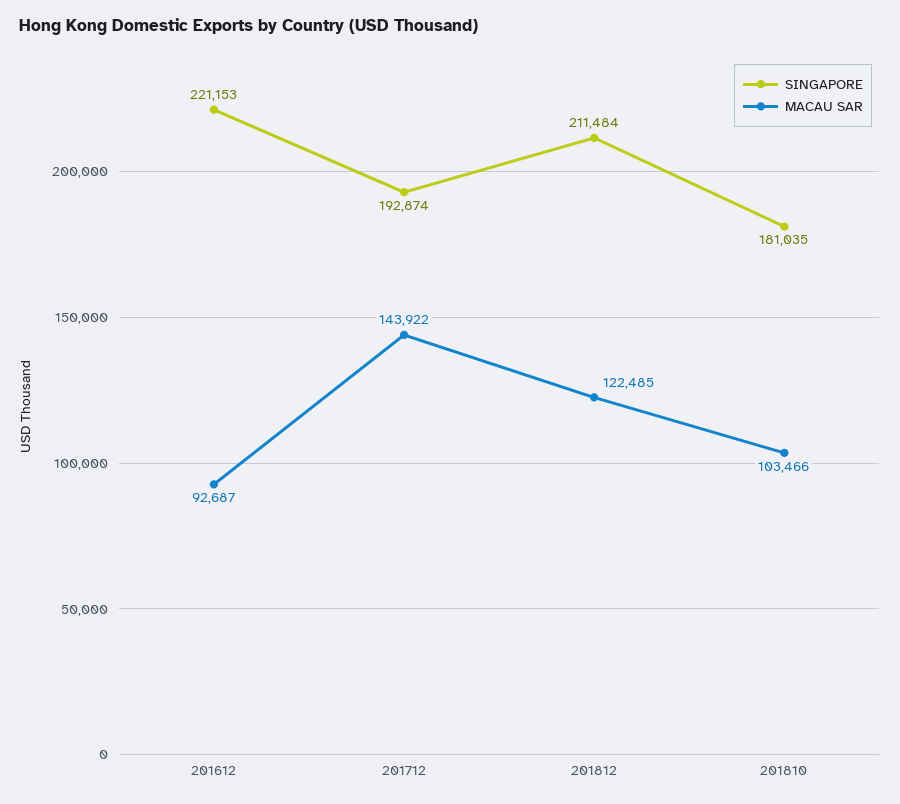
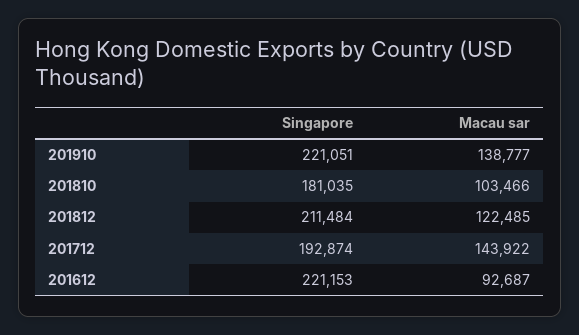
  {
    "SINGAPORE": {
      "201612": 221153,
      "201712": 192874,
      "201812": 211484,
-     "201810": 181035
+     "201810": 181035,
+     "201910": 221051
    },
    "MACAU SAR": {
      "201612": 92687,
      "201712": 143922,
      "201812": 122485,
-     "201810": 103466
+     "201810": 103466,
+     "201910": 138777
    }
  }

